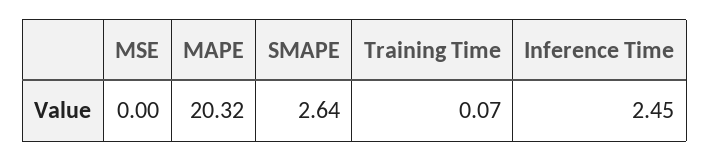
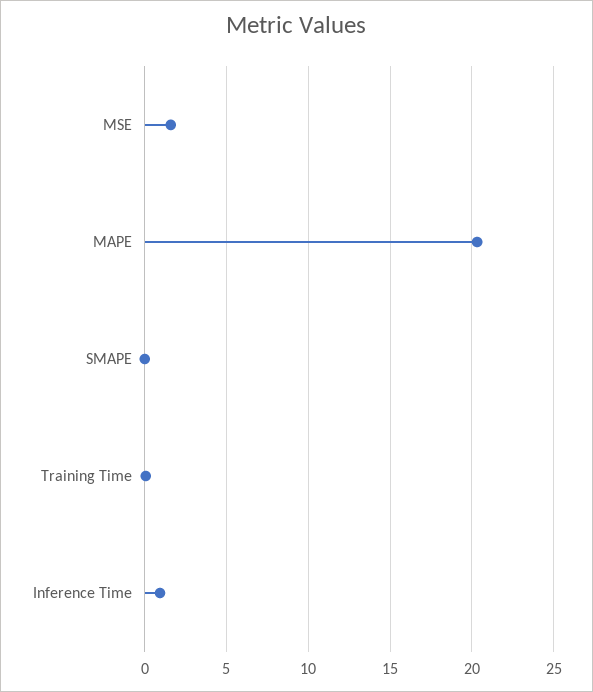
  {
-   "MSE": 0,
+   "MSE": 1.5,
    "MAPE": 20.32,
-   "SMAPE": 2.64,
+   "SMAPE": 0,
    "Training Time": 0.07,
-   "Inference Time": 2.45
+   "Inference Time": 1
  }

